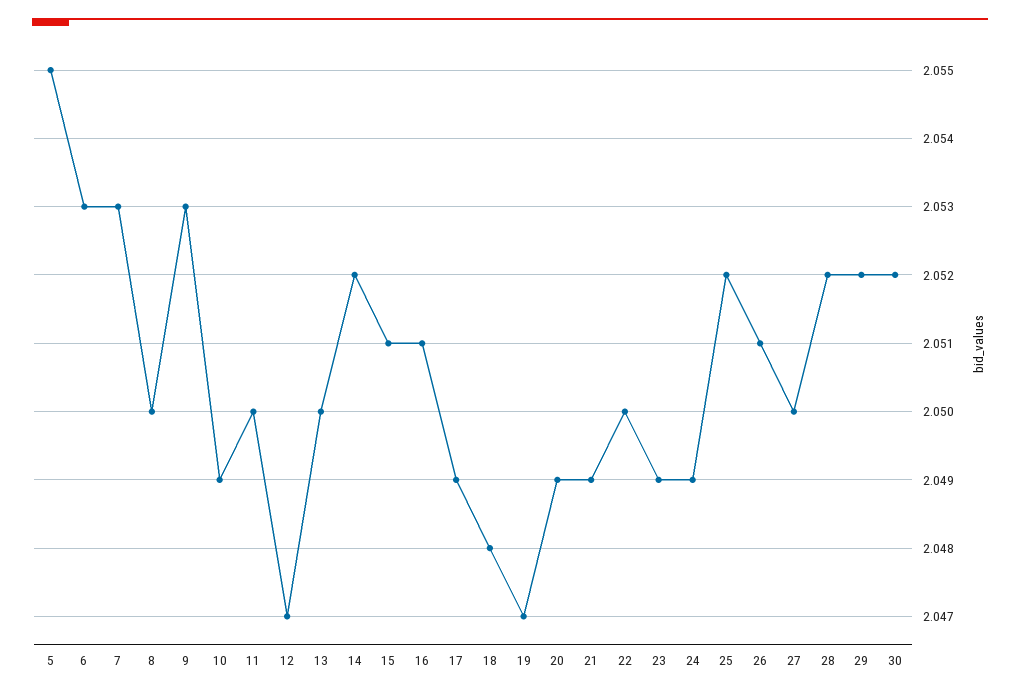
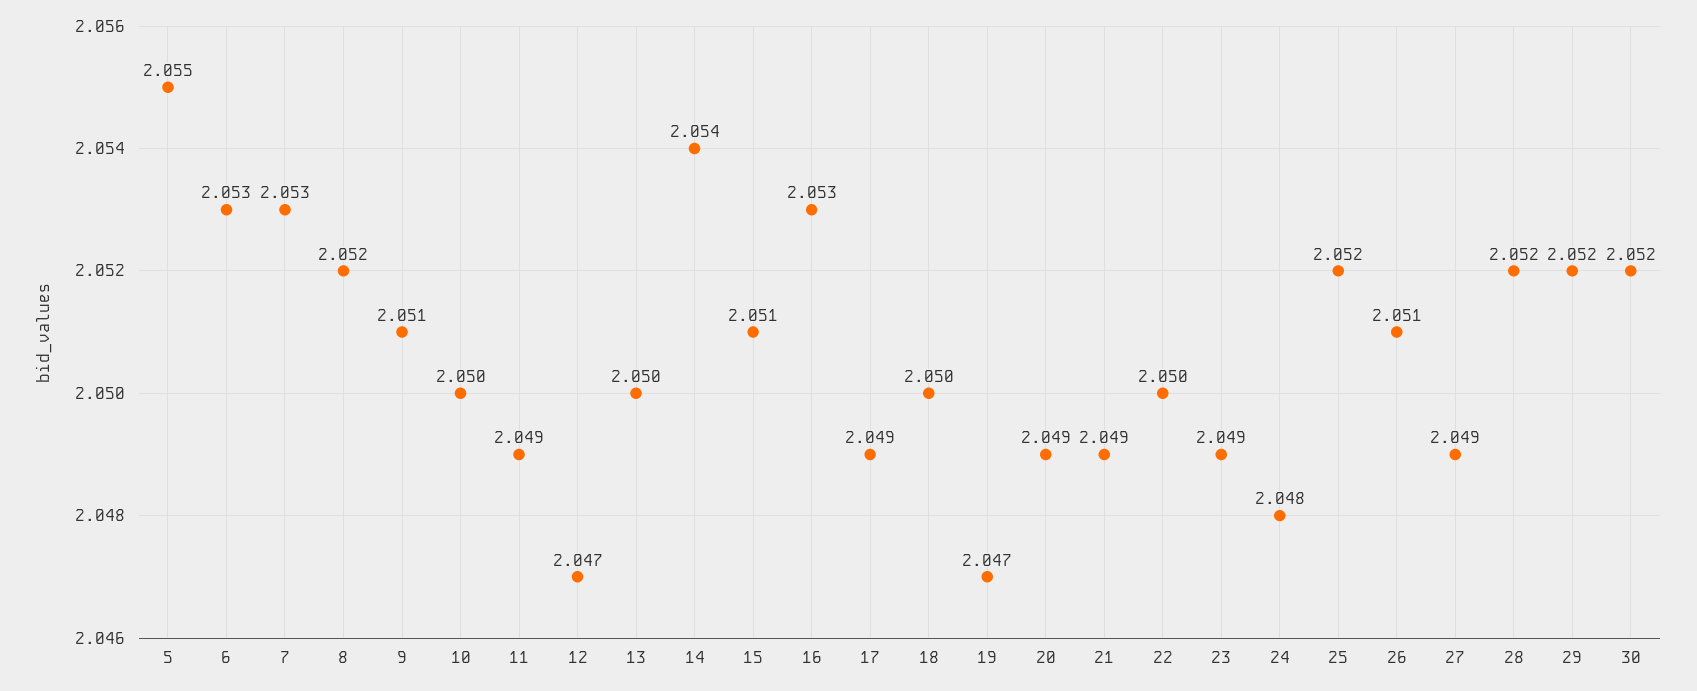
  {
    "5": 2.055,
    "6": 2.053,
    "7": 2.053,
-   "8": 2.05,
+   "8": 2.052,
-   "9": 2.053,
+   "9": 2.051,
-   "10": 2.049,
+   "10": 2.05,
-   "11": 2.05,
+   "11": 2.049,
    "12": 2.047,
    "13": 2.05,
-   "14": 2.052,
+   "14": 2.054,
    "15": 2.051,
-   "16": 2.051,
+   "16": 2.053,
    "17": 2.049,
-   "18": 2.048,
+   "18": 2.05,
    "19": 2.047,
    "20": 2.049,
    "21": 2.049,
    "22": 2.05,
    "23": 2.049,
-   "24": 2.049,
+   "24": 2.048,
    "25": 2.052,
    "26": 2.051,
-   "27": 2.05,
+   "27": 2.049,
    "28": 2.052,
    "29": 2.052,
    "30": 2.052
  }

